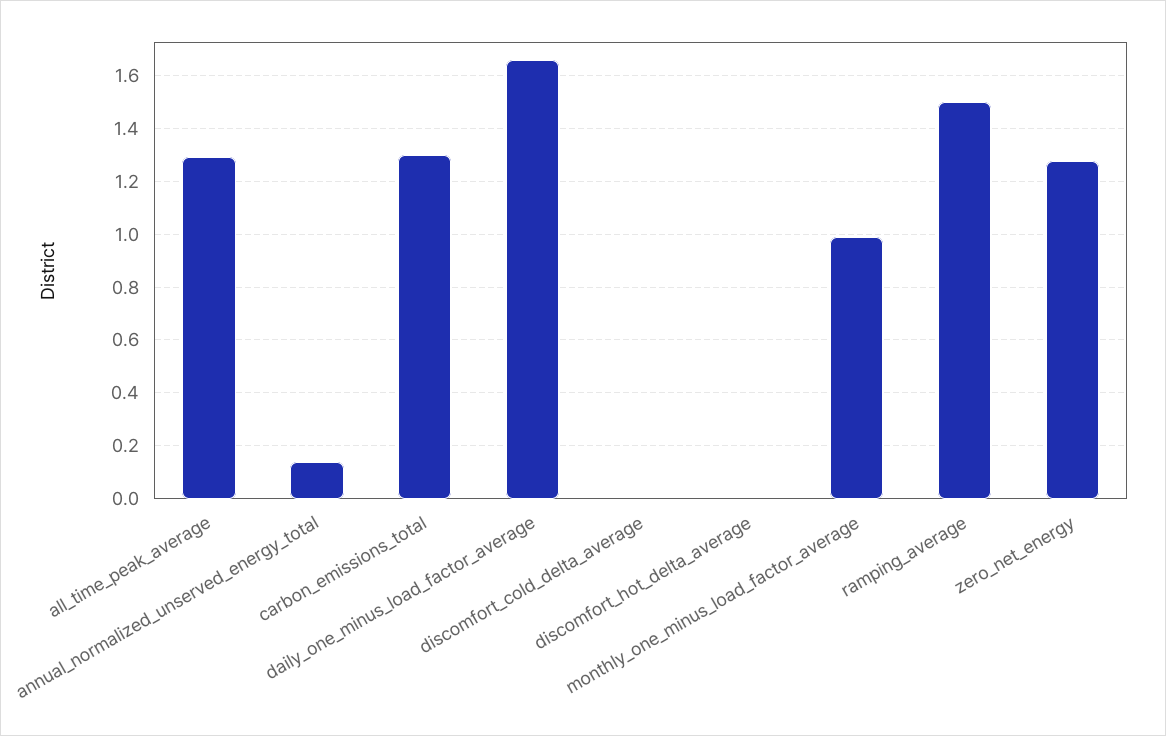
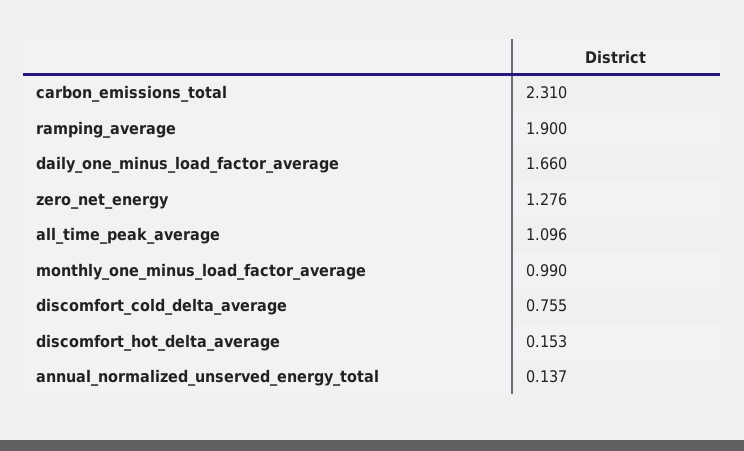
  {
-   "all_time_peak_average": 1.3,
+   "all_time_peak_average": 1.096,
    "annual_normalized_unserved_energy_total": 0.137,
-   "carbon_emissions_total": 1.3,
+   "carbon_emissions_total": 2.31,
    "daily_one_minus_load_factor_average": 1.66,
-   "discomfort_cold_delta_average": 0,
+   "discomfort_cold_delta_average": 0.755,
-   "discomfort_hot_delta_average": 0,
+   "discomfort_hot_delta_average": 0.153,
    "monthly_one_minus_load_factor_average": 0.99,
-   "ramping_average": 1.5,
+   "ramping_average": 1.9,
    "zero_net_energy": 1.276
  }

